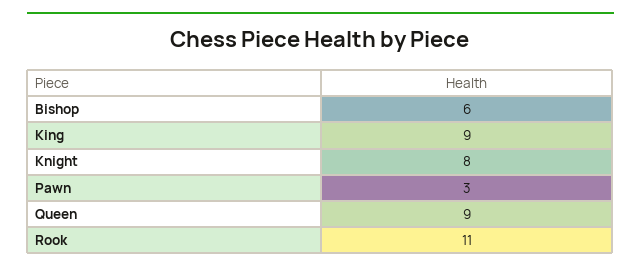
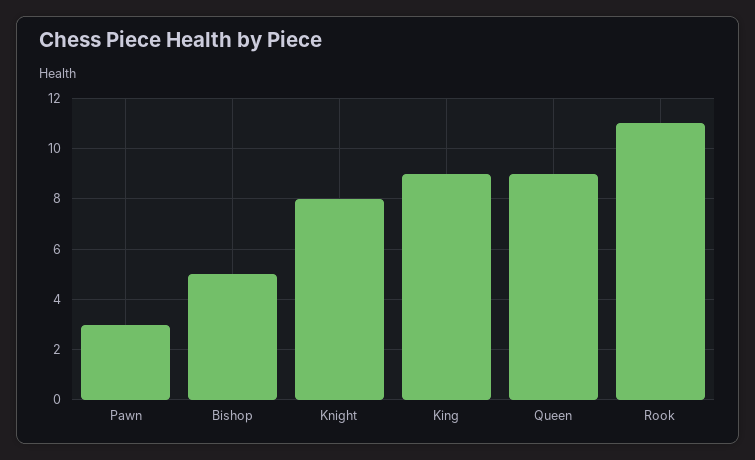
  {
-   "Bishop": 6,
+   "Bishop": 5,
    "King": 9,
    "Knight": 8,
    "Pawn": 3,
    "Queen": 9,
    "Rook": 11
  }

